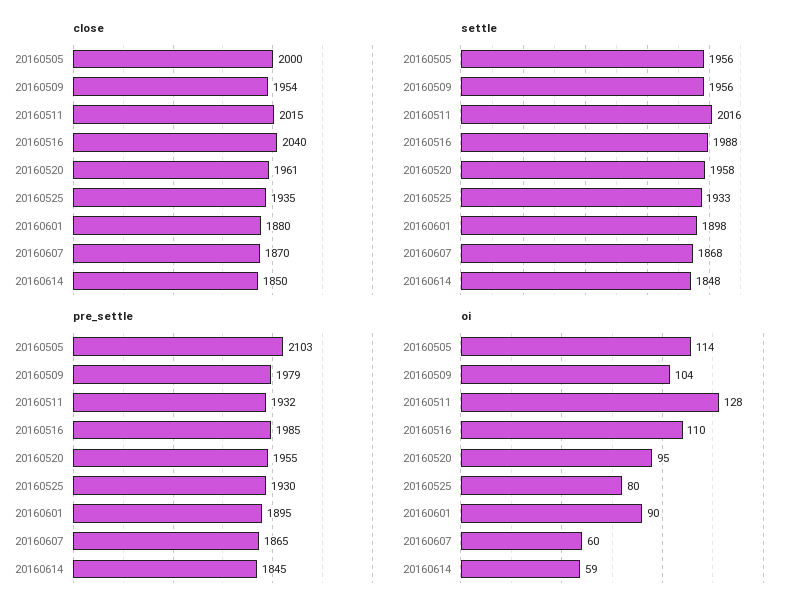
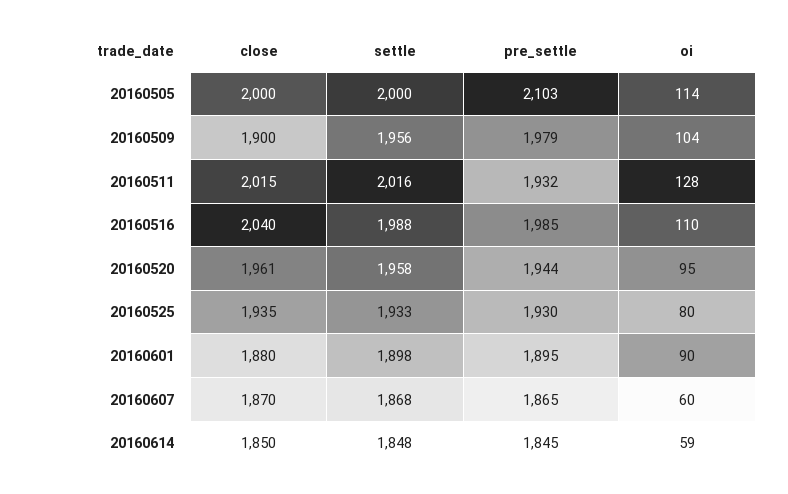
  {
    "close": {
      "20160505": 2000,
-     "20160509": 1954,
+     "20160509": 1900,
      "20160511": 2015,
      "20160516": 2040,
      "20160520": 1961,
      "20160525": 1935,
      "20160601": 1880,
      "20160607": 1870,
      "20160614": 1850
    },
    "settle": {
-     "20160505": 1956,
+     "20160505": 2000,
      "20160509": 1956,
      "20160511": 2016,
      "20160516": 1988,
      "20160520": 1958,
      "20160525": 1933,
      "20160601": 1898,
      "20160607": 1868,
      "20160614": 1848
    },
    "pre_settle": {
      "20160505": 2103,
      "20160509": 1979,
      "20160511": 1932,
      "20160516": 1985,
-     "20160520": 1955,
+     "20160520": 1944,
      "20160525": 1930,
      "20160601": 1895,
      "20160607": 1865,
      "20160614": 1845
    },
    "oi": {
      "20160505": 114,
      "20160509": 104,
      "20160511": 128,
      "20160516": 110,
      "20160520": 95,
      "20160525": 80,
      "20160601": 90,
      "20160607": 60,
      "20160614": 59
    }
  }

